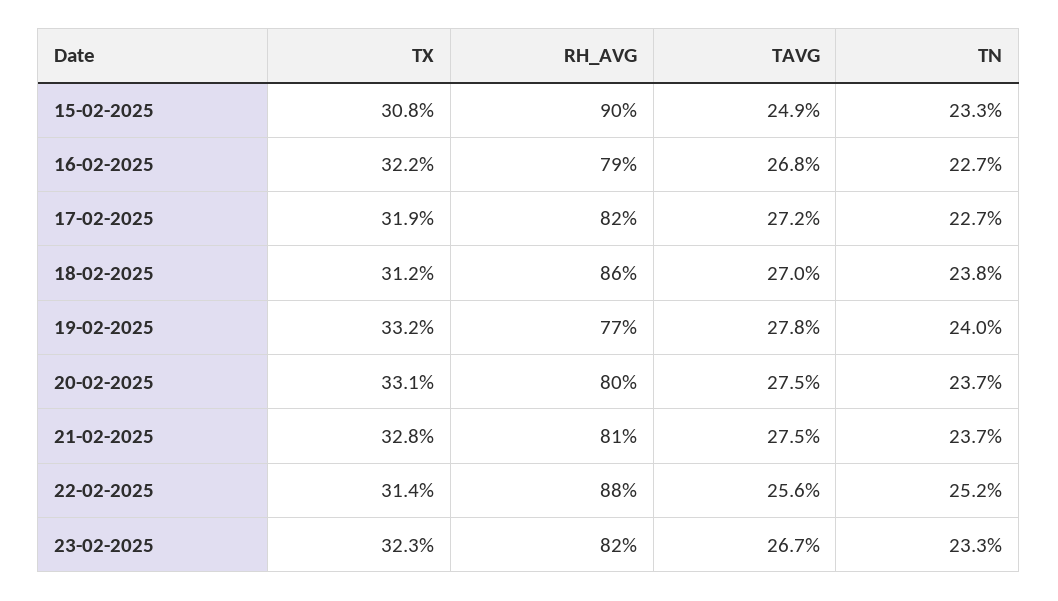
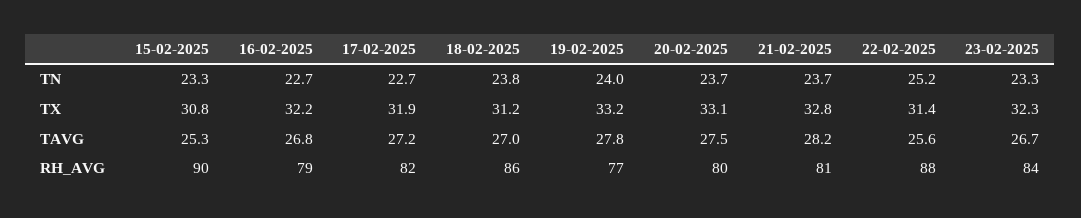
  {
    "TX": {
      "15-02-2025": 30.8,
      "16-02-2025": 32.2,
      "17-02-2025": 31.9,
      "18-02-2025": 31.2,
      "19-02-2025": 33.2,
      "20-02-2025": 33.1,
      "21-02-2025": 32.8,
      "22-02-2025": 31.4,
      "23-02-2025": 32.3
    },
    "RH_AVG": {
      "15-02-2025": 90,
      "16-02-2025": 79,
      "17-02-2025": 82,
      "18-02-2025": 86,
      "19-02-2025": 77,
      "20-02-2025": 80,
      "21-02-2025": 81,
      "22-02-2025": 88,
-     "23-02-2025": 82
+     "23-02-2025": 84
    },
    "TAVG": {
-     "15-02-2025": 24.9,
+     "15-02-2025": 25.3,
      "16-02-2025": 26.8,
      "17-02-2025": 27.2,
      "18-02-2025": 27,
      "19-02-2025": 27.8,
      "20-02-2025": 27.5,
-     "21-02-2025": 27.5,
+     "21-02-2025": 28.2,
      "22-02-2025": 25.6,
      "23-02-2025": 26.7
    },
    "TN": {
      "15-02-2025": 23.3,
      "16-02-2025": 22.7,
      "17-02-2025": 22.7,
      "18-02-2025": 23.8,
      "19-02-2025": 24,
      "20-02-2025": 23.7,
      "21-02-2025": 23.7,
      "22-02-2025": 25.2,
      "23-02-2025": 23.3
    }
  }

